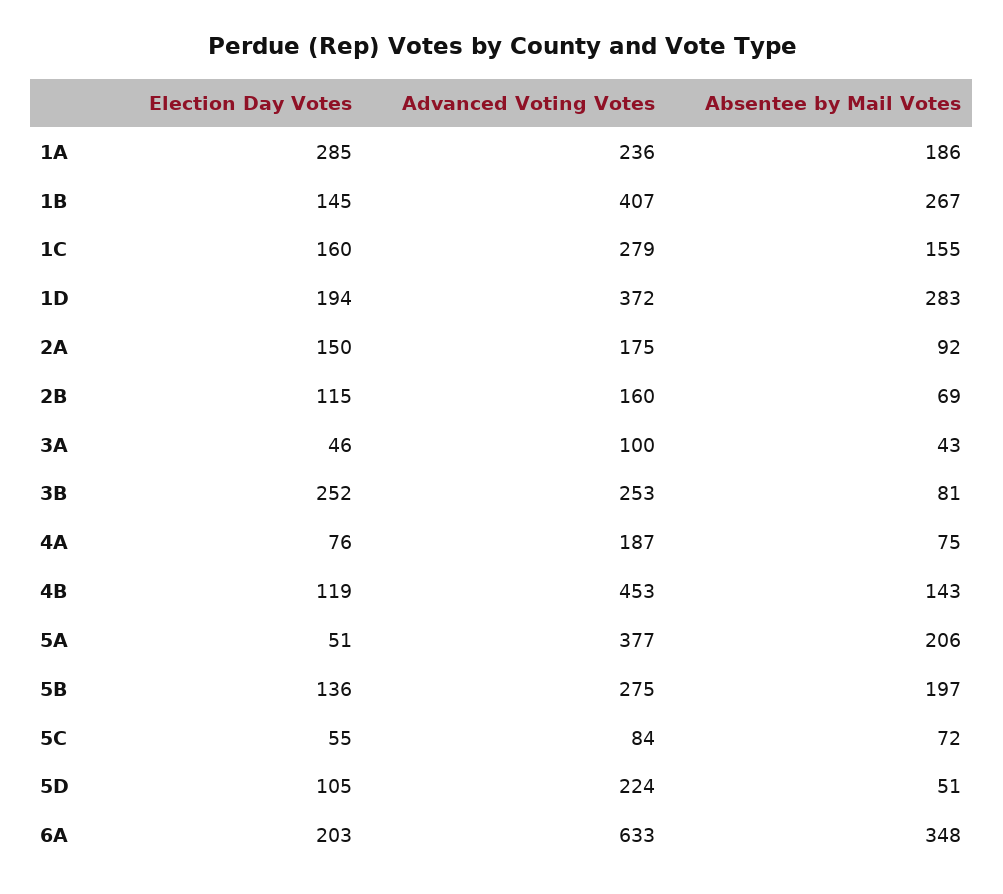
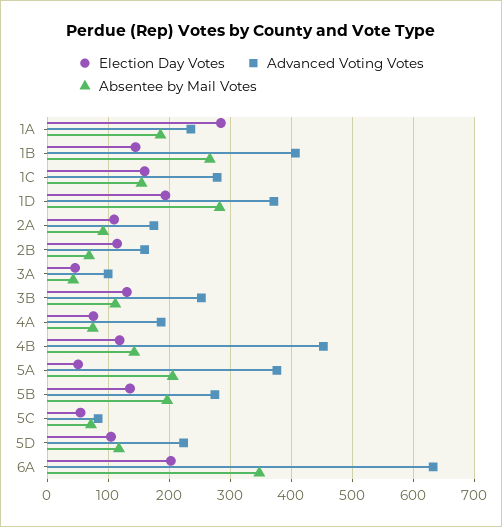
  {
    "Election Day Votes": {
      "1A": 285,
      "1B": 145,
      "1C": 160,
      "1D": 194,
-     "2A": 150,
+     "2A": 110,
      "2B": 115,
      "3A": 46,
-     "3B": 252,
+     "3B": 130,
      "4A": 76,
      "4B": 119,
      "5A": 51,
      "5B": 136,
      "5C": 55,
      "5D": 105,
      "6A": 203
    },
    "Advanced Voting Votes": {
      "1A": 236,
      "1B": 407,
      "1C": 279,
      "1D": 372,
      "2A": 175,
      "2B": 160,
      "3A": 100,
      "3B": 253,
      "4A": 187,
      "4B": 453,
      "5A": 377,
      "5B": 275,
      "5C": 84,
      "5D": 224,
      "6A": 633
    },
    "Absentee by Mail Votes": {
      "1A": 186,
      "1B": 267,
      "1C": 155,
      "1D": 283,
      "2A": 92,
      "2B": 69,
      "3A": 43,
-     "3B": 81,
+     "3B": 110,
      "4A": 75,
      "4B": 143,
      "5A": 206,
      "5B": 197,
      "5C": 72,
-     "5D": 51,
+     "5D": 120,
      "6A": 348
    }
  }

